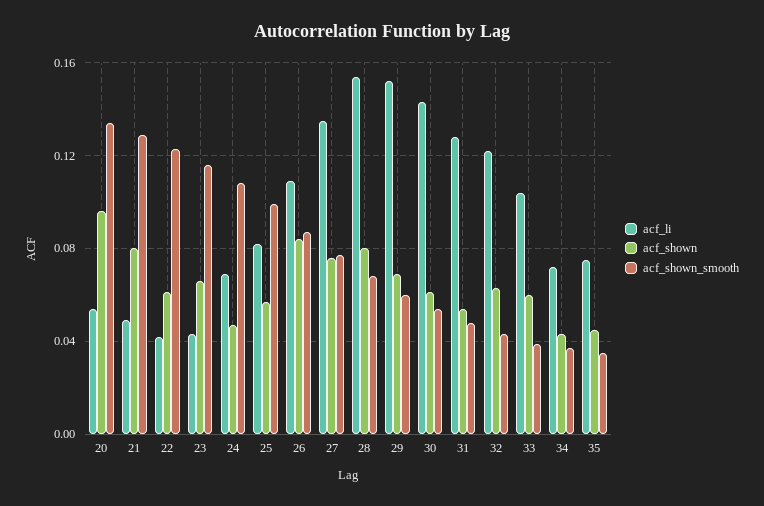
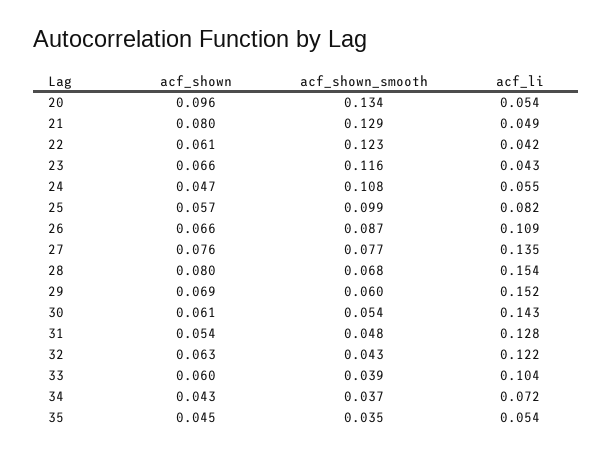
  {
    "acf_li": {
      "20": 0.054,
      "21": 0.049,
      "22": 0.042,
      "23": 0.043,
-     "24": 0.07,
+     "24": 0.055,
      "25": 0.082,
      "26": 0.109,
      "27": 0.135,
      "28": 0.154,
      "29": 0.152,
      "30": 0.143,
      "31": 0.128,
      "32": 0.122,
      "33": 0.104,
      "34": 0.072,
-     "35": 0.075
+     "35": 0.054
    },
    "acf_shown": {
      "20": 0.096,
      "21": 0.08,
      "22": 0.061,
      "23": 0.066,
      "24": 0.047,
      "25": 0.057,
-     "26": 0.085,
+     "26": 0.066,
      "27": 0.076,
      "28": 0.08,
      "29": 0.069,
      "30": 0.061,
      "31": 0.054,
      "32": 0.063,
      "33": 0.06,
      "34": 0.043,
      "35": 0.045
    },
    "acf_shown_smooth": {
      "20": 0.134,
      "21": 0.129,
      "22": 0.123,
      "23": 0.116,
      "24": 0.108,
      "25": 0.099,
      "26": 0.087,
      "27": 0.077,
      "28": 0.068,
      "29": 0.06,
      "30": 0.054,
      "31": 0.048,
      "32": 0.043,
      "33": 0.039,
      "34": 0.037,
      "35": 0.035
    }
  }

